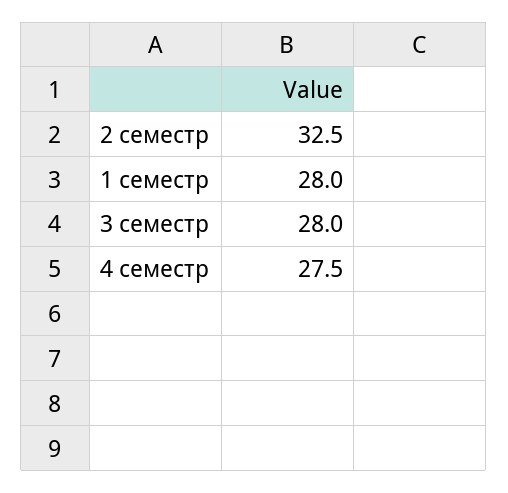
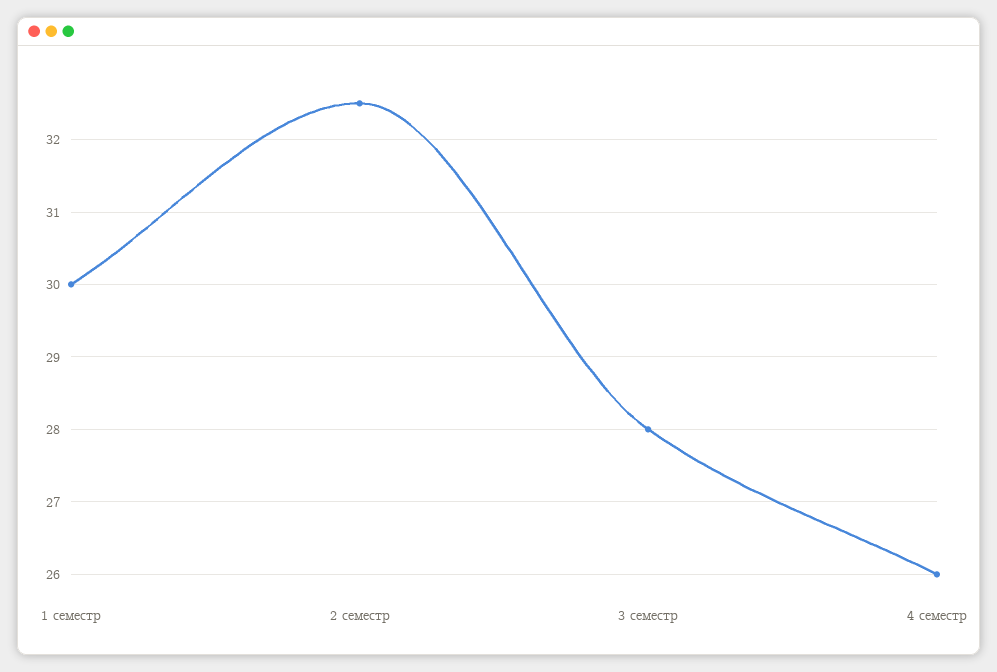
  {
    "2 семестр": 32.5,
-   "1 семестр": 28,
+   "1 семестр": 30,
    "3 семестр": 28,
-   "4 семестр": 27.5
+   "4 семестр": 26
  }

